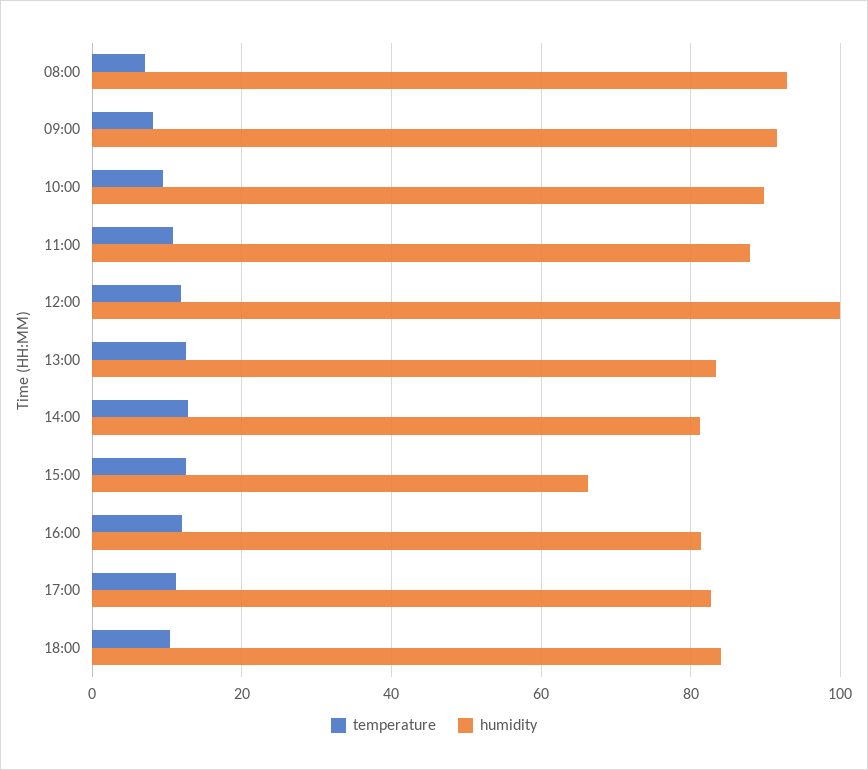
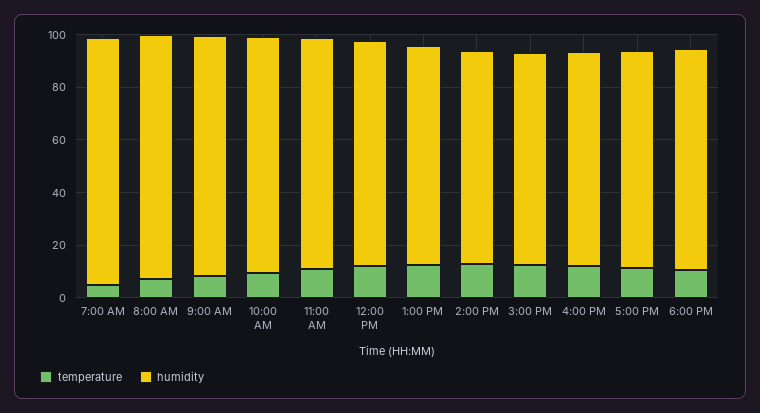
  {
    "temperature": {
      "08:00": 8,
      "09:00": 8,
      "10:00": 10,
      "11:00": 10,
      "12:00": 12,
      "13:00": 12,
      "14:00": 12,
      "15:00": 12,
      "16:00": 12,
      "17:00": 12,
-     "18:00": 10
+     "18:00": 10,
+     "7:00 AM": 5
    },
    "humidity": {
      "08:00": 92,
      "09:00": 92,
      "10:00": 90,
      "11:00": 88,
-     "12:00": 100,
+     "12:00": 85,
      "13:00": 84,
      "14:00": 82,
-     "15:00": 66,
+     "15:00": 80,
      "16:00": 82,
      "17:00": 82,
-     "18:00": 84
+     "18:00": 84,
+     "7:00 AM": 95
    }
  }

